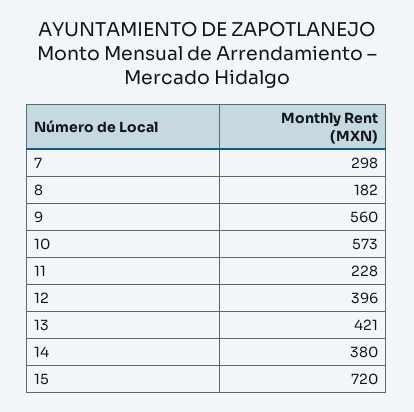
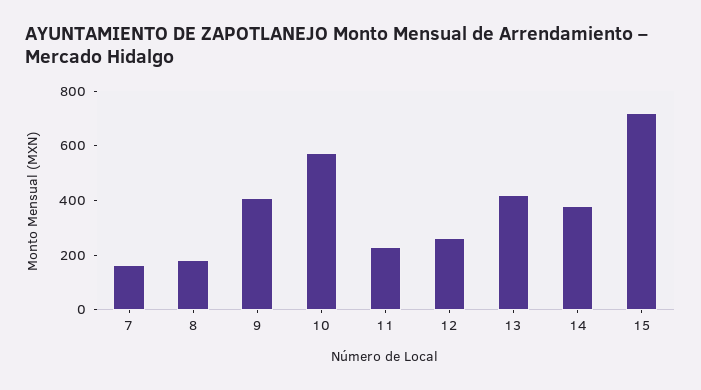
  {
-   "7": 298,
+   "7": 150,
    "8": 182,
-   "9": 560,
+   "9": 400,
    "10": 573,
    "11": 228,
-   "12": 396,
+   "12": 250,
    "13": 421,
    "14": 380,
    "15": 720
  }

